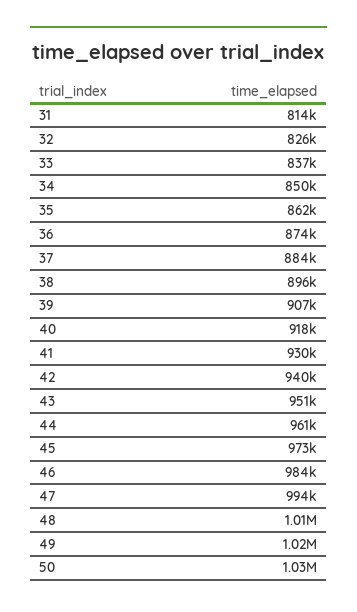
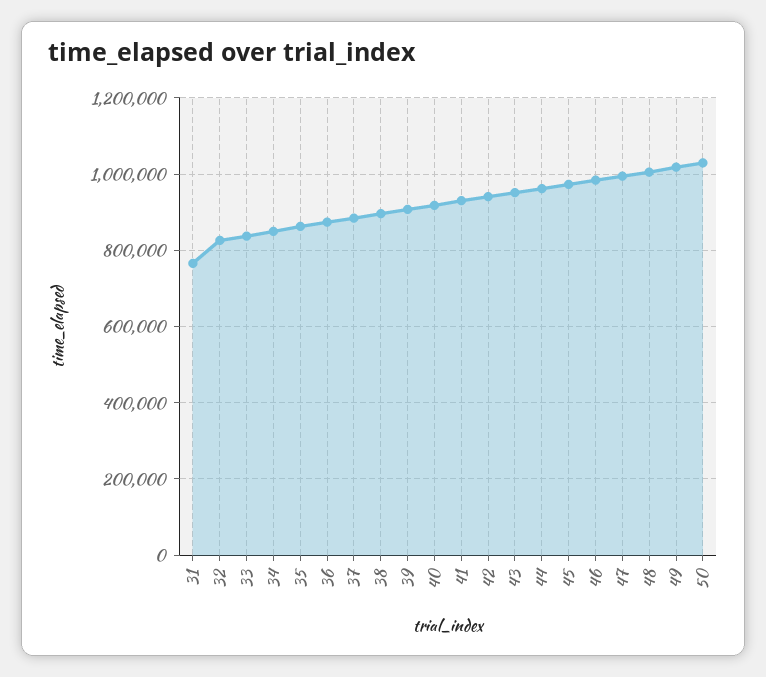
  {
-   "31": 814000,
+   "31": 760000,
    "32": 826000,
    "33": 837000,
    "34": 850000,
    "35": 862000,
    "36": 874000,
    "37": 884000,
    "38": 896000,
    "39": 907000,
    "40": 918000,
    "41": 930000,
    "42": 940000,
    "43": 951000,
    "44": 961000,
    "45": 973000,
    "46": 984000,
    "47": 994000,
    "48": 1010000,
    "49": 1020000,
    "50": 1030000
  }

